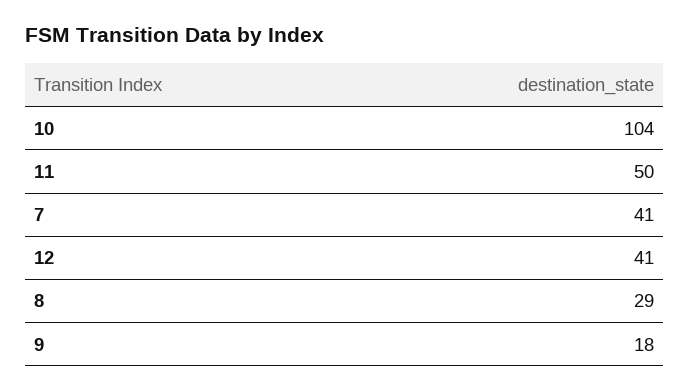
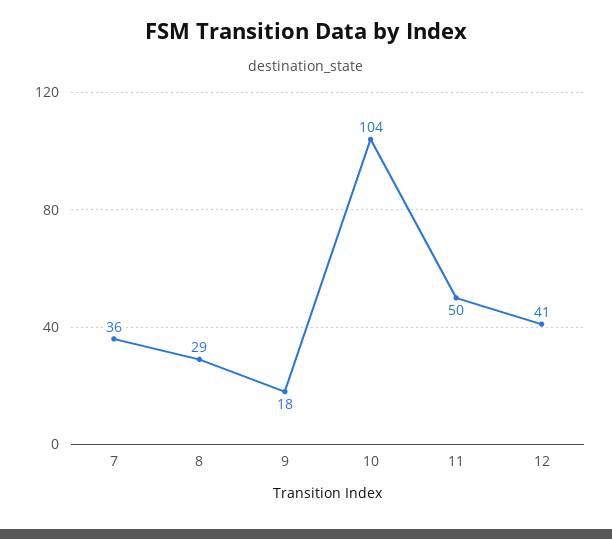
  {
    "10": 104,
    "11": 50,
-   "7": 41,
+   "7": 36,
    "12": 41,
    "8": 29,
    "9": 18
  }

